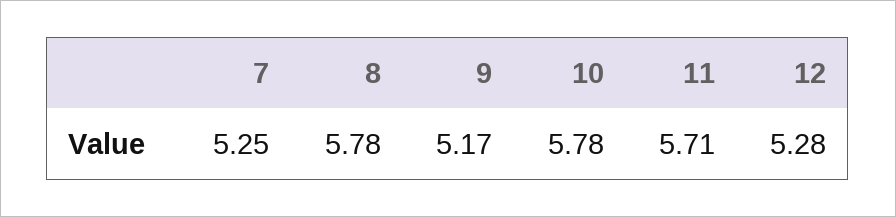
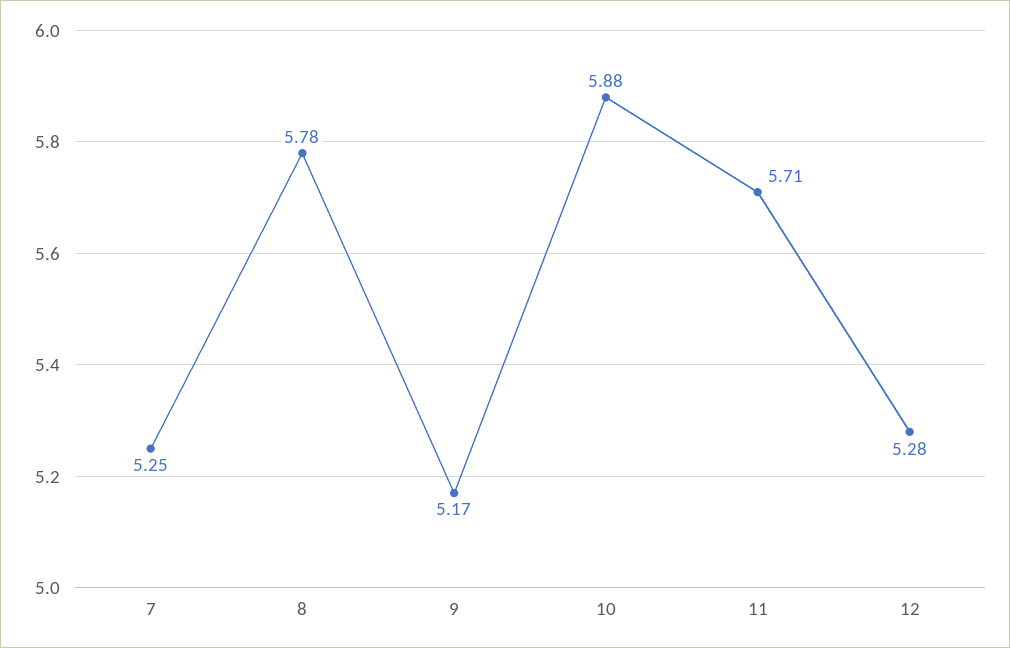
  {
    "7": 5.25,
    "8": 5.78,
    "9": 5.17,
-   "10": 5.78,
+   "10": 5.88,
    "11": 5.71,
    "12": 5.28
  }

